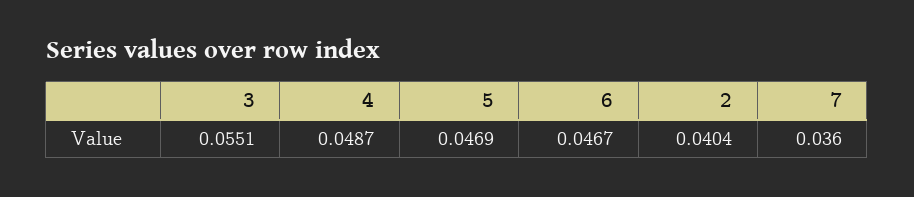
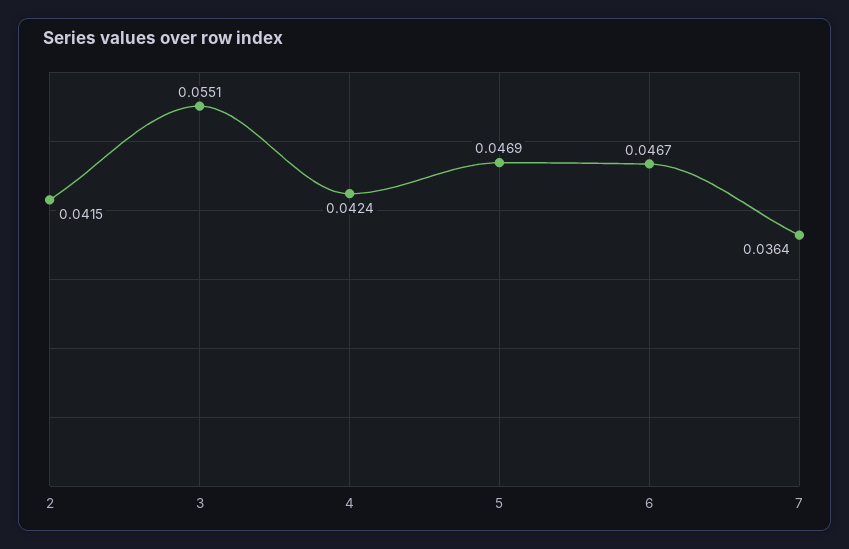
  {
    "3": 0.0551,
-   "4": 0.0487,
+   "4": 0.0424,
    "5": 0.0469,
    "6": 0.0467,
-   "2": 0.0404,
+   "2": 0.0415,
-   "7": 0.036
+   "7": 0.0364
  }

